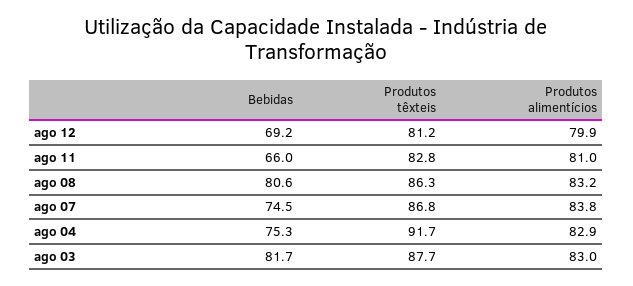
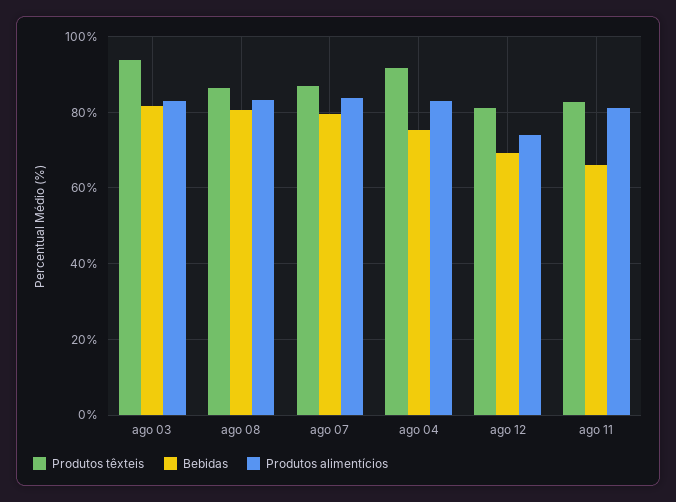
  {
    "Bebidas": {
      "ago 12": 69.2,
      "ago 11": 66,
      "ago 08": 80.6,
-     "ago 07": 74.5,
+     "ago 07": 80,
      "ago 04": 75.3,
      "ago 03": 81.7
    },
    "Produtos têxteis": {
      "ago 12": 81.2,
      "ago 11": 82.8,
      "ago 08": 86.3,
      "ago 07": 86.8,
      "ago 04": 91.7,
-     "ago 03": 87.7
+     "ago 03": 94
    },
    "Produtos alimentícios": {
-     "ago 12": 79.9,
+     "ago 12": 74,
      "ago 11": 81,
      "ago 08": 83.2,
      "ago 07": 83.8,
      "ago 04": 82.9,
      "ago 03": 83
    }
  }

